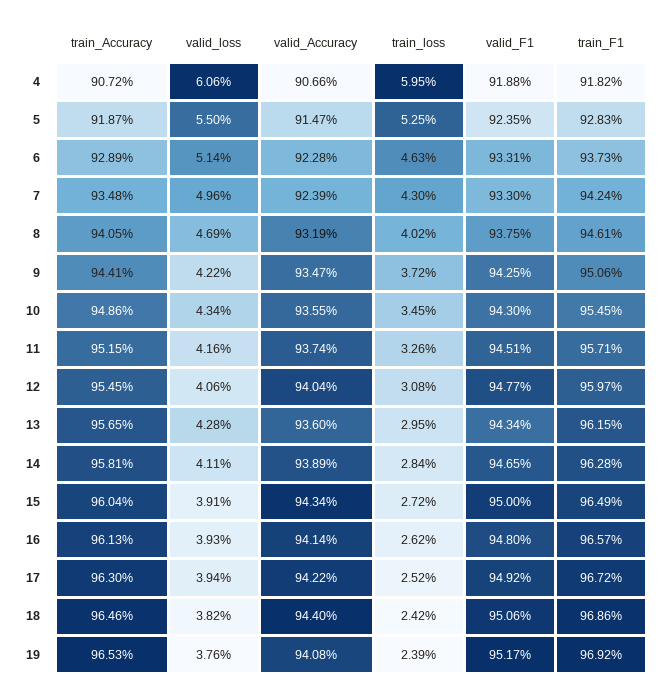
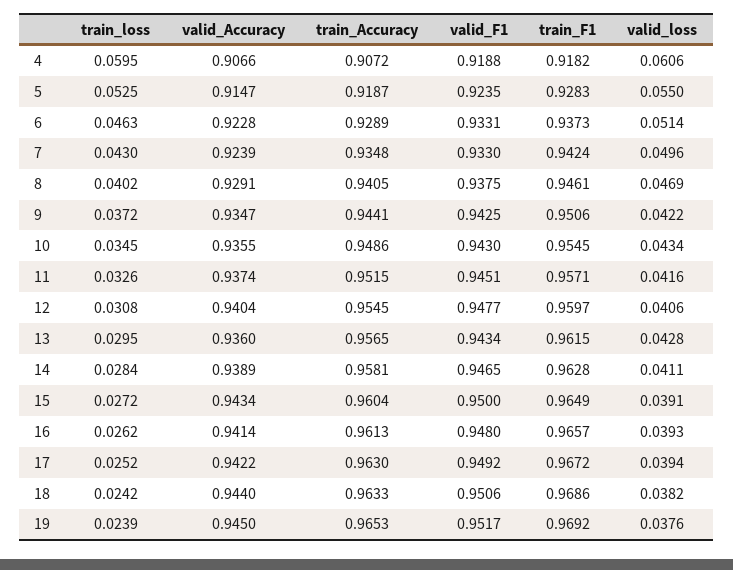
  {
    "train_Accuracy": {
      "4": 0.9072,
      "5": 0.9187,
      "6": 0.9289,
      "7": 0.9348,
      "8": 0.9405,
      "9": 0.9441,
      "10": 0.9486,
      "11": 0.9515,
      "12": 0.9545,
      "13": 0.9565,
      "14": 0.9581,
      "15": 0.9604,
      "16": 0.9613,
      "17": 0.963,
-     "18": 0.9646,
+     "18": 0.9633,
      "19": 0.9653
    },
    "valid_loss": {
      "4": 0.0606,
      "5": 0.055,
      "6": 0.0514,
      "7": 0.0496,
      "8": 0.0469,
      "9": 0.0422,
      "10": 0.0434,
      "11": 0.0416,
      "12": 0.0406,
      "13": 0.0428,
      "14": 0.0411,
      "15": 0.0391,
      "16": 0.0393,
      "17": 0.0394,
      "18": 0.0382,
      "19": 0.0376
    },
    "valid_Accuracy": {
      "4": 0.9066,
      "5": 0.9147,
      "6": 0.9228,
      "7": 0.9239,
-     "8": 0.9319,
+     "8": 0.9291,
      "9": 0.9347,
      "10": 0.9355,
      "11": 0.9374,
      "12": 0.9404,
      "13": 0.936,
      "14": 0.9389,
      "15": 0.9434,
      "16": 0.9414,
      "17": 0.9422,
      "18": 0.944,
-     "19": 0.9408
+     "19": 0.945
    },
    "train_loss": {
      "4": 0.0595,
      "5": 0.0525,
      "6": 0.0463,
      "7": 0.043,
      "8": 0.0402,
      "9": 0.0372,
      "10": 0.0345,
      "11": 0.0326,
      "12": 0.0308,
      "13": 0.0295,
      "14": 0.0284,
      "15": 0.0272,
      "16": 0.0262,
      "17": 0.0252,
      "18": 0.0242,
      "19": 0.0239
    },
    "valid_F1": {
      "4": 0.9188,
      "5": 0.9235,
      "6": 0.9331,
      "7": 0.933,
      "8": 0.9375,
      "9": 0.9425,
      "10": 0.943,
      "11": 0.9451,
      "12": 0.9477,
      "13": 0.9434,
      "14": 0.9465,
      "15": 0.95,
      "16": 0.948,
      "17": 0.9492,
      "18": 0.9506,
      "19": 0.9517
    },
    "train_F1": {
      "4": 0.9182,
      "5": 0.9283,
      "6": 0.9373,
      "7": 0.9424,
      "8": 0.9461,
      "9": 0.9506,
      "10": 0.9545,
      "11": 0.9571,
      "12": 0.9597,
      "13": 0.9615,
      "14": 0.9628,
      "15": 0.9649,
      "16": 0.9657,
      "17": 0.9672,
      "18": 0.9686,
      "19": 0.9692
    }
  }

